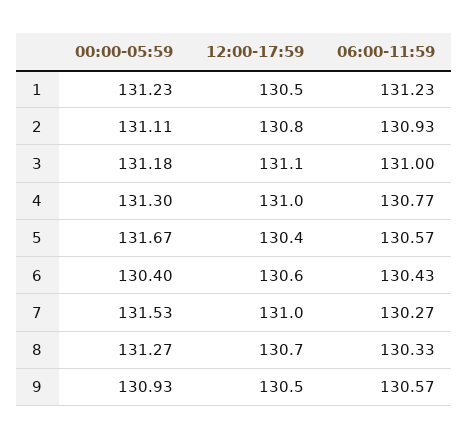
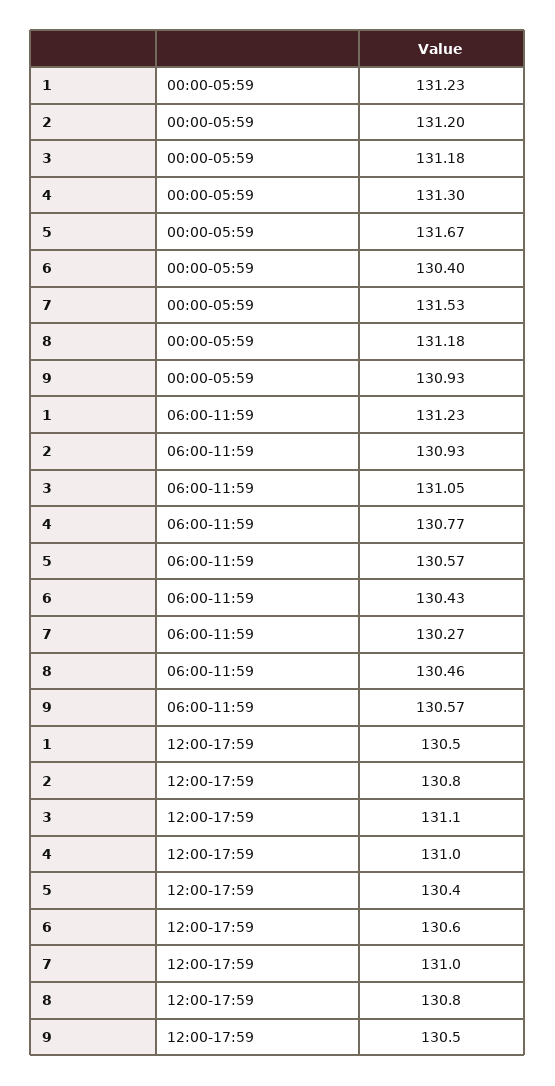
  {
    "00:00-05:59": {
      "1": 131.23,
-     "2": 131.11,
+     "2": 131.2,
      "3": 131.18,
      "4": 131.3,
      "5": 131.67,
      "6": 130.4,
      "7": 131.53,
-     "8": 131.27,
+     "8": 131.18,
      "9": 130.93
    },
    "12:00-17:59": {
      "1": 130.5,
      "2": 130.8,
      "3": 131.1,
      "4": 131,
      "5": 130.4,
      "6": 130.6,
      "7": 131,
-     "8": 130.7,
+     "8": 130.8,
      "9": 130.5
    },
    "06:00-11:59": {
      "1": 131.23,
      "2": 130.93,
-     "3": 131,
+     "3": 131.05,
      "4": 130.77,
      "5": 130.57,
      "6": 130.43,
      "7": 130.27,
-     "8": 130.33,
+     "8": 130.46,
      "9": 130.57
    }
  }

